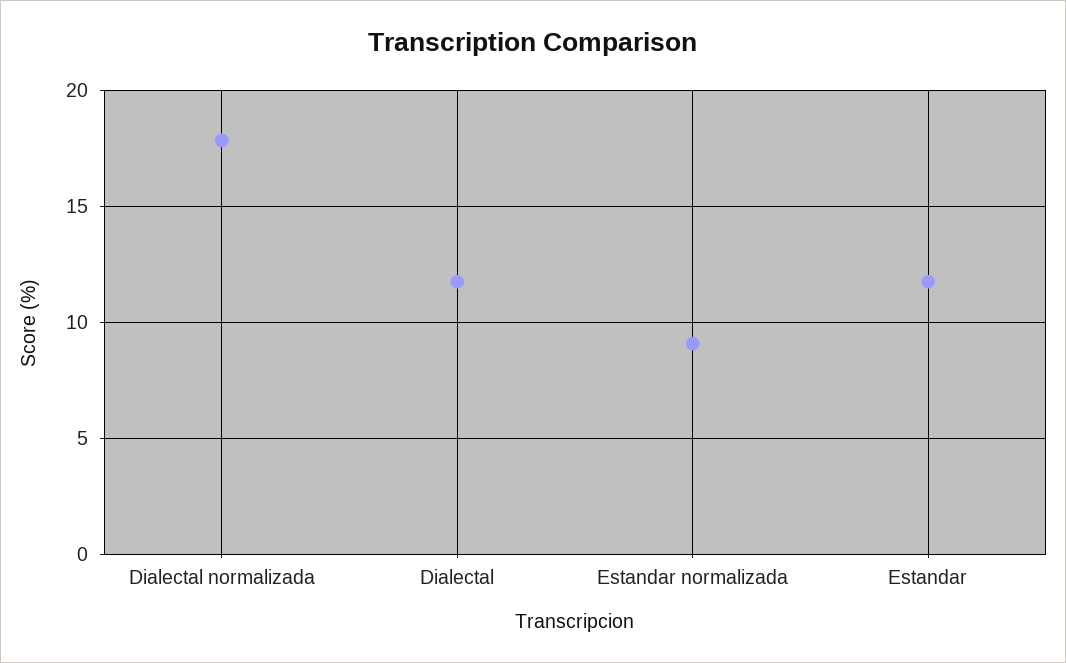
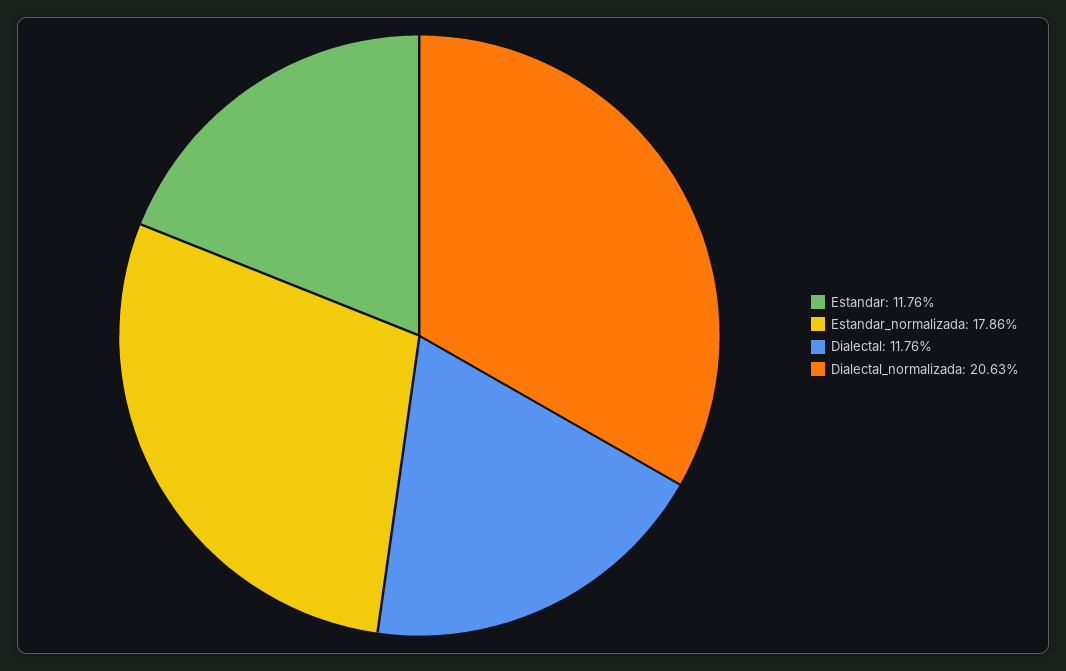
  {
-   "Dialectal normalizada": 18,
+   "Dialectal normalizada": 20.63,
    "Dialectal": 11.76,
-   "Estandar normalizada": 9,
+   "Estandar normalizada": 17.86,
    "Estandar": 11.76
  }

